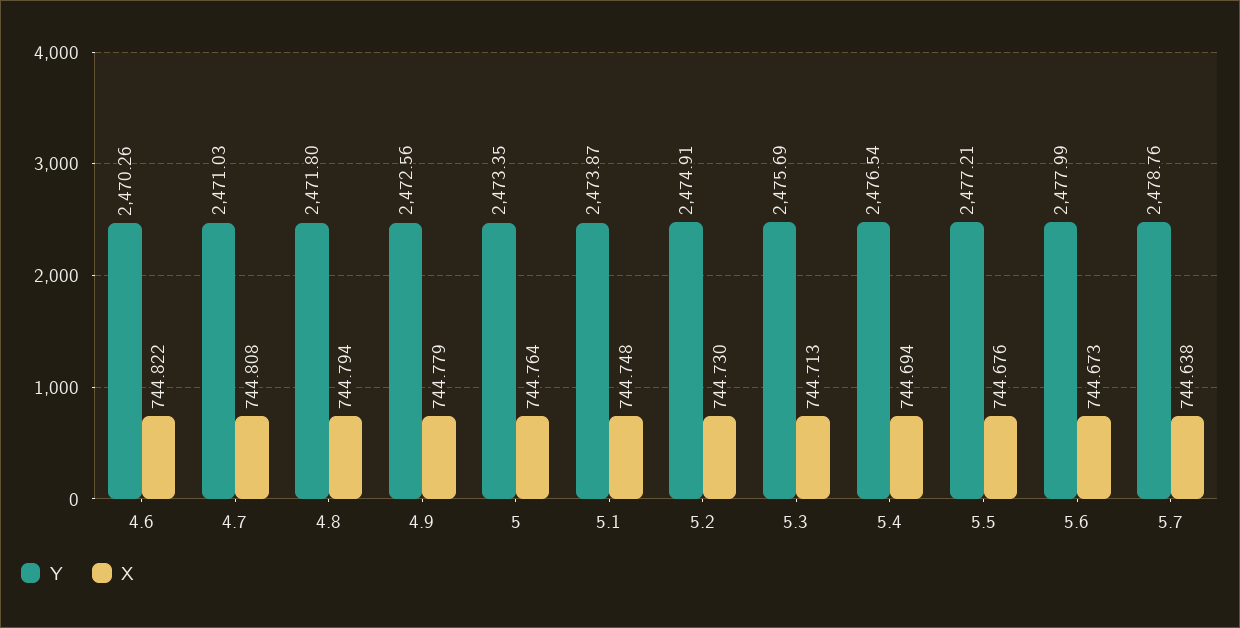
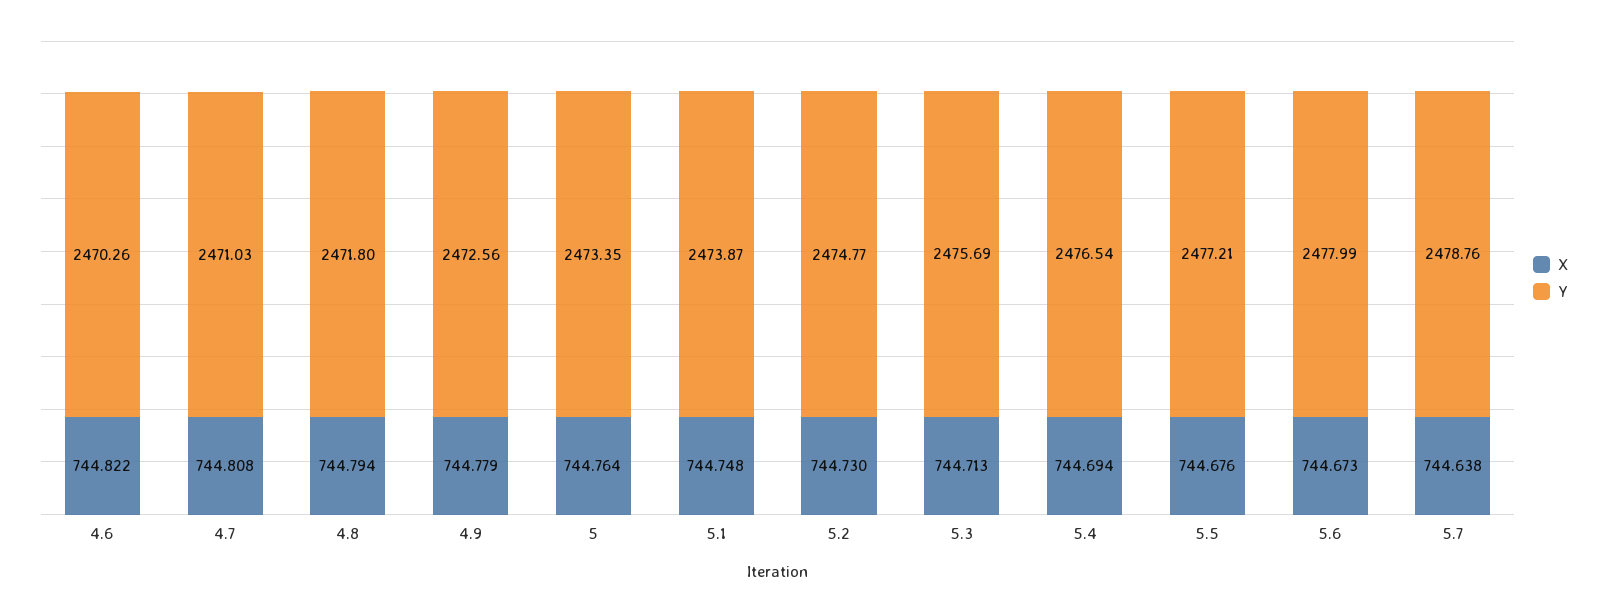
  {
    "Y": {
      "4.6": 2470.26,
      "4.7": 2471.03,
      "4.8": 2471.8,
      "4.9": 2472.56,
      "5": 2473.35,
      "5.1": 2473.87,
-     "5.2": 2474.91,
+     "5.2": 2474.77,
      "5.3": 2475.69,
      "5.4": 2476.54,
      "5.5": 2477.21,
      "5.6": 2477.99,
      "5.7": 2478.76
    },
    "X": {
      "4.6": 744.822,
      "4.7": 744.808,
      "4.8": 744.794,
      "4.9": 744.779,
      "5": 744.764,
      "5.1": 744.748,
      "5.2": 744.73,
      "5.3": 744.713,
      "5.4": 744.694,
      "5.5": 744.676,
      "5.6": 744.673,
      "5.7": 744.638
    }
  }

